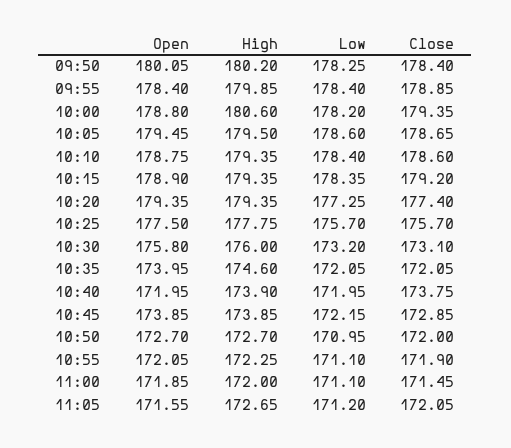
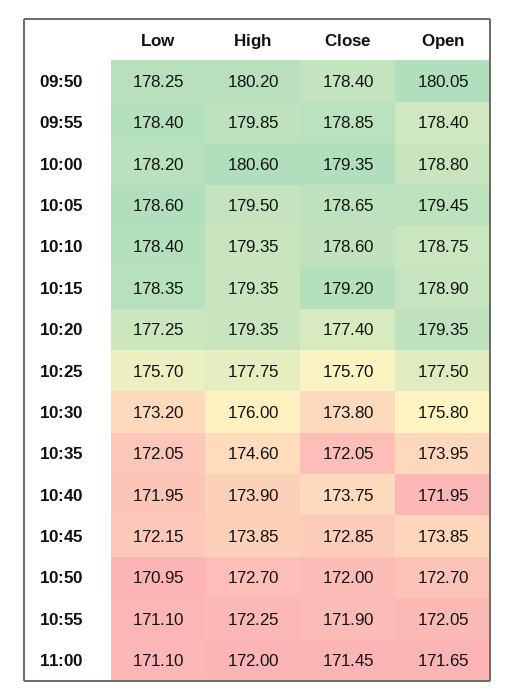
  {
    "Open": {
      "09:50": 180.05,
      "09:55": 178.4,
      "10:00": 178.8,
      "10:05": 179.45,
      "10:10": 178.75,
      "10:15": 178.9,
      "10:20": 179.35,
      "10:25": 177.5,
      "10:30": 175.8,
      "10:35": 173.95,
      "10:40": 171.95,
      "10:45": 173.85,
      "10:50": 172.7,
      "10:55": 172.05,
-     "11:00": 171.85,
+     "11:00": 171.65
-     "11:05": 171.55
    },
    "High": {
      "09:50": 180.2,
      "09:55": 179.85,
      "10:00": 180.6,
      "10:05": 179.5,
      "10:10": 179.35,
      "10:15": 179.35,
      "10:20": 179.35,
      "10:25": 177.75,
      "10:30": 176,
      "10:35": 174.6,
      "10:40": 173.9,
      "10:45": 173.85,
      "10:50": 172.7,
      "10:55": 172.25,
-     "11:00": 172,
+     "11:00": 172
-     "11:05": 172.65
    },
    "Low": {
      "09:50": 178.25,
      "09:55": 178.4,
      "10:00": 178.2,
      "10:05": 178.6,
      "10:10": 178.4,
      "10:15": 178.35,
      "10:20": 177.25,
      "10:25": 175.7,
      "10:30": 173.2,
      "10:35": 172.05,
      "10:40": 171.95,
      "10:45": 172.15,
      "10:50": 170.95,
      "10:55": 171.1,
-     "11:00": 171.1,
+     "11:00": 171.1
-     "11:05": 171.2
    },
    "Close": {
      "09:50": 178.4,
      "09:55": 178.85,
      "10:00": 179.35,
      "10:05": 178.65,
      "10:10": 178.6,
      "10:15": 179.2,
      "10:20": 177.4,
      "10:25": 175.7,
-     "10:30": 173.1,
+     "10:30": 173.8,
      "10:35": 172.05,
      "10:40": 173.75,
      "10:45": 172.85,
      "10:50": 172,
      "10:55": 171.9,
-     "11:00": 171.45,
+     "11:00": 171.45
-     "11:05": 172.05
    }
  }

